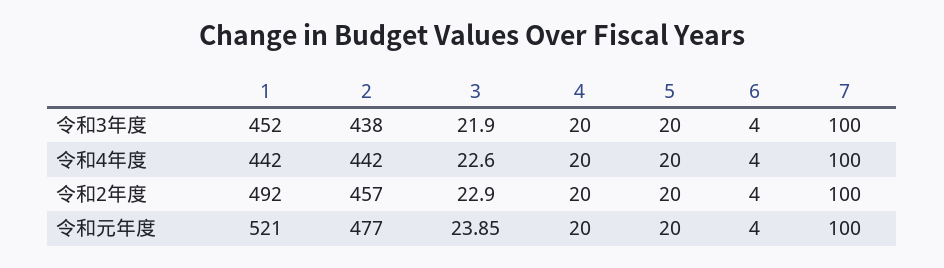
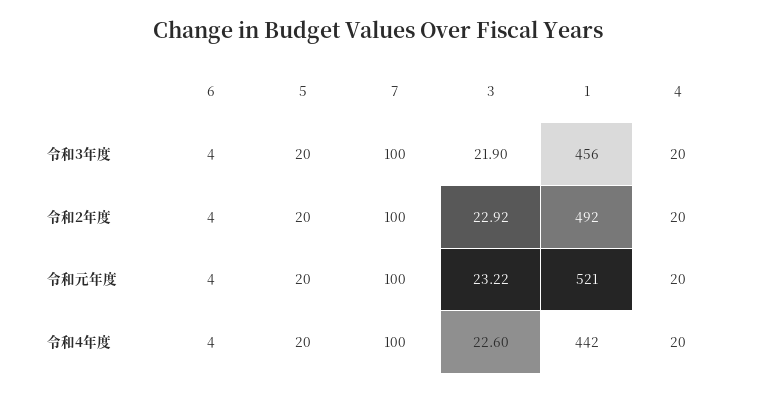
  {
    "1": {
-     "令和3年度": 452,
+     "令和3年度": 456,
      "令和4年度": 442,
      "令和2年度": 492,
      "令和元年度": 521
    },
-   "2": {
-     "令和3年度": 438,
-     "令和4年度": 442,
-     "令和2年度": 457,
-     "令和元年度": 477
-   },
    "3": {
      "令和3年度": 21.9,
      "令和4年度": 22.6,
-     "令和2年度": 22.9,
+     "令和2年度": 22.92,
-     "令和元年度": 23.85
+     "令和元年度": 23.22
    },
    "4": {
      "令和3年度": 20,
      "令和4年度": 20,
      "令和2年度": 20,
      "令和元年度": 20
    },
    "5": {
      "令和3年度": 20,
      "令和4年度": 20,
      "令和2年度": 20,
      "令和元年度": 20
    },
    "6": {
      "令和3年度": 4,
      "令和4年度": 4,
      "令和2年度": 4,
      "令和元年度": 4
    },
    "7": {
      "令和3年度": 100,
      "令和4年度": 100,
      "令和2年度": 100,
      "令和元年度": 100
    }
  }

